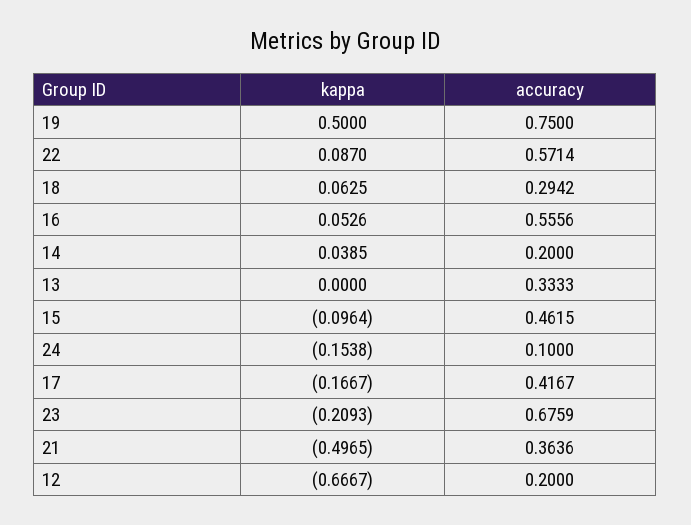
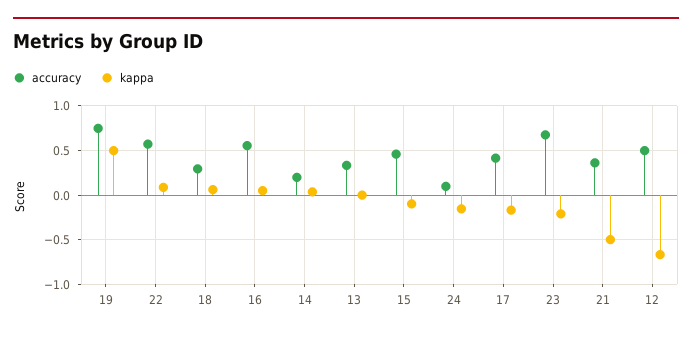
  {
    "kappa": {
      "19": 0.5,
      "22": 0.087,
      "18": 0.0625,
      "16": 0.0526,
      "14": 0.0385,
      "13": 0,
      "15": -0.0964,
      "24": -0.1538,
      "17": -0.1667,
      "23": -0.2093,
      "21": -0.4965,
      "12": -0.6667
    },
    "accuracy": {
      "19": 0.75,
      "22": 0.5714,
      "18": 0.2942,
      "16": 0.5556,
      "14": 0.2,
      "13": 0.3333,
      "15": 0.4615,
      "24": 0.1,
      "17": 0.4167,
      "23": 0.6759,
      "21": 0.3636,
-     "12": 0.2
+     "12": 0.5
    }
  }

